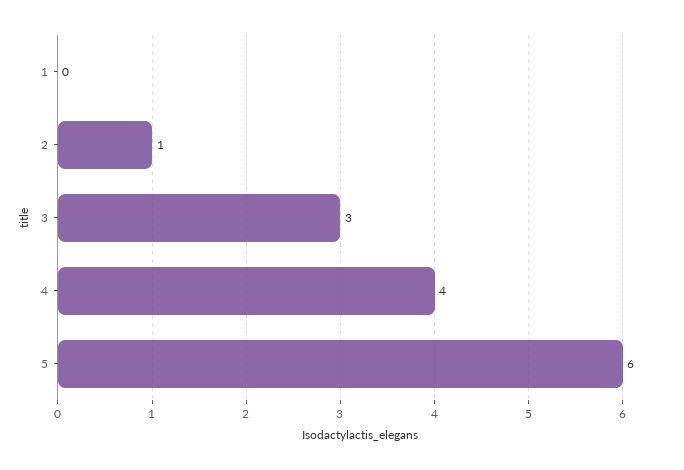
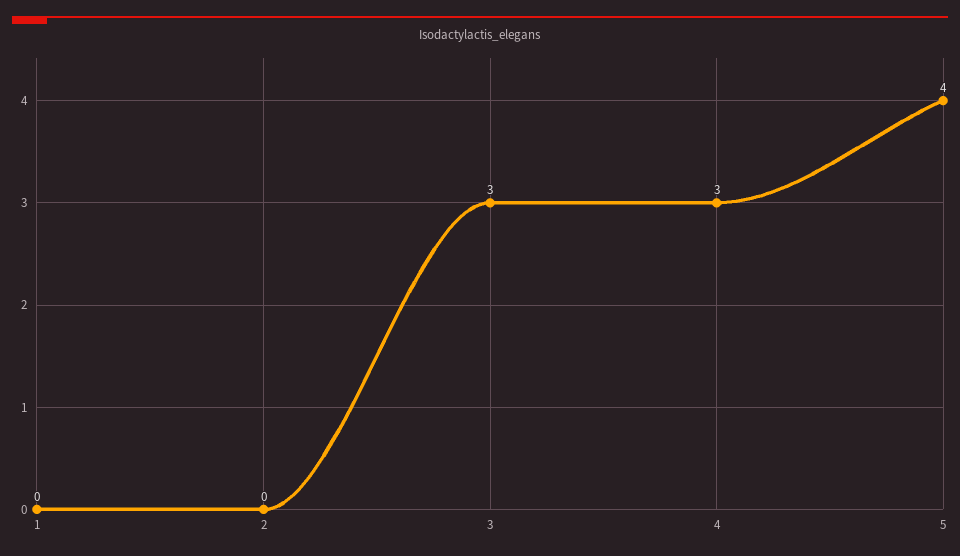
  {
    "1": 0,
-   "2": 1,
+   "2": 0,
    "3": 3,
-   "4": 4,
+   "4": 3,
-   "5": 6
+   "5": 4
  }

